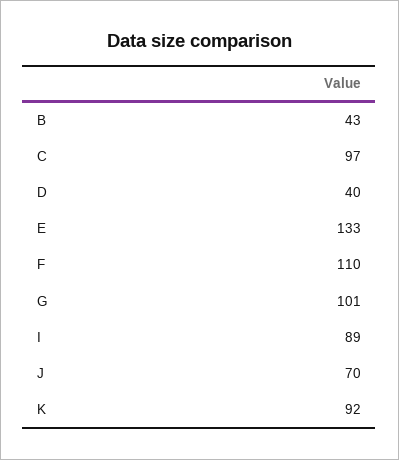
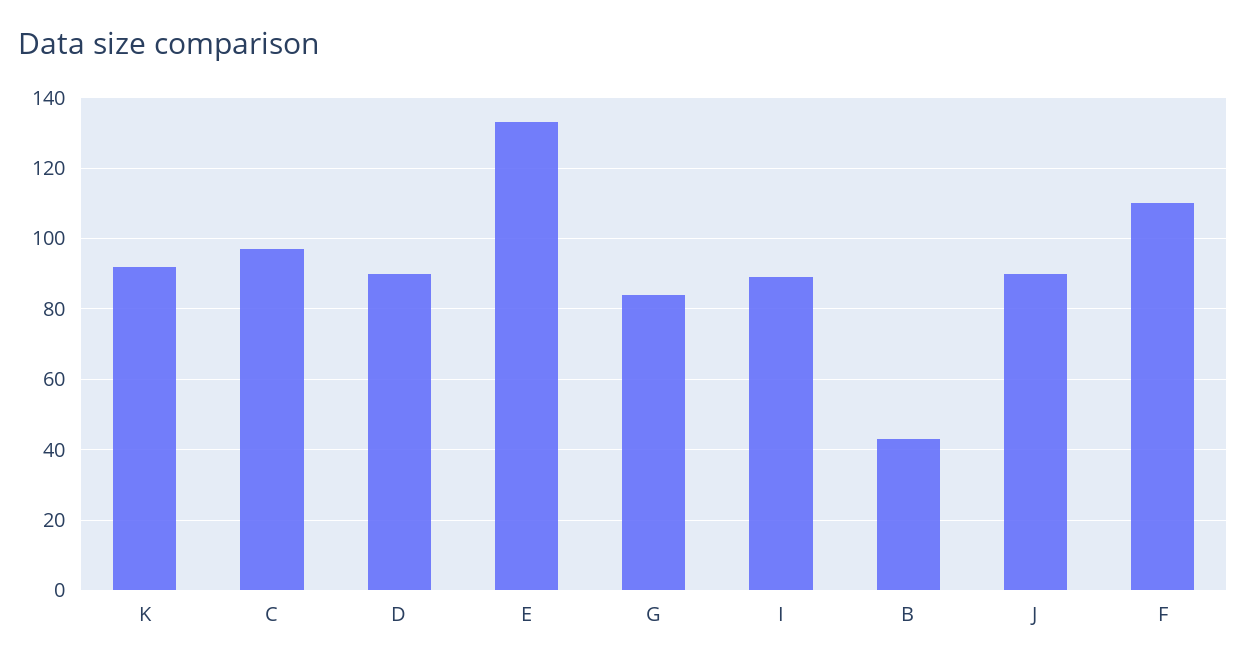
  {
    "B": 43,
    "C": 97,
-   "D": 40,
+   "D": 90,
    "E": 133,
    "F": 110,
-   "G": 101,
+   "G": 85,
    "I": 89,
-   "J": 70,
+   "J": 90,
    "K": 92
  }

